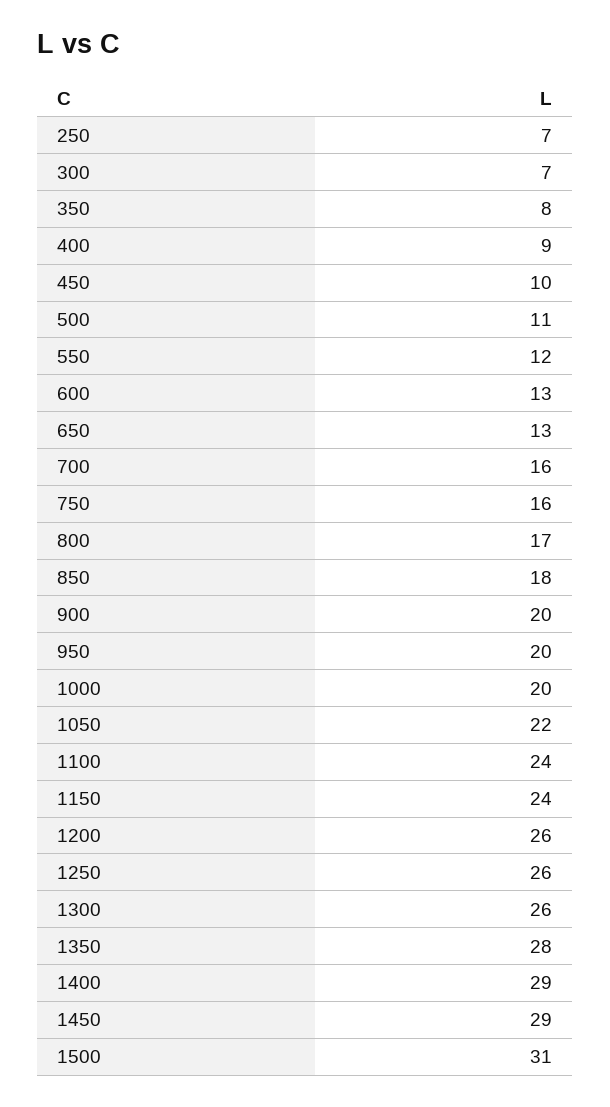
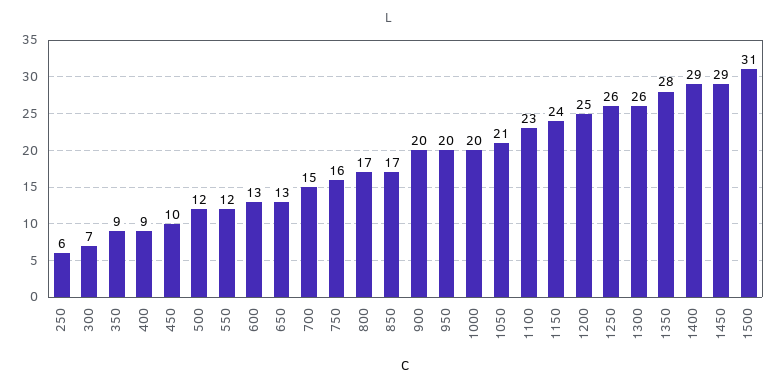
  {
-   "250": 7,
+   "250": 6,
    "300": 7,
-   "350": 8,
+   "350": 9,
    "400": 9,
    "450": 10,
-   "500": 11,
+   "500": 12,
    "550": 12,
    "600": 13,
    "650": 13,
-   "700": 16,
+   "700": 15,
    "750": 16,
    "800": 17,
-   "850": 18,
+   "850": 17,
    "900": 20,
    "950": 20,
    "1000": 20,
-   "1050": 22,
+   "1050": 21,
-   "1100": 24,
+   "1100": 23,
    "1150": 24,
-   "1200": 26,
+   "1200": 25,
    "1250": 26,
    "1300": 26,
    "1350": 28,
    "1400": 29,
    "1450": 29,
    "1500": 31
  }

